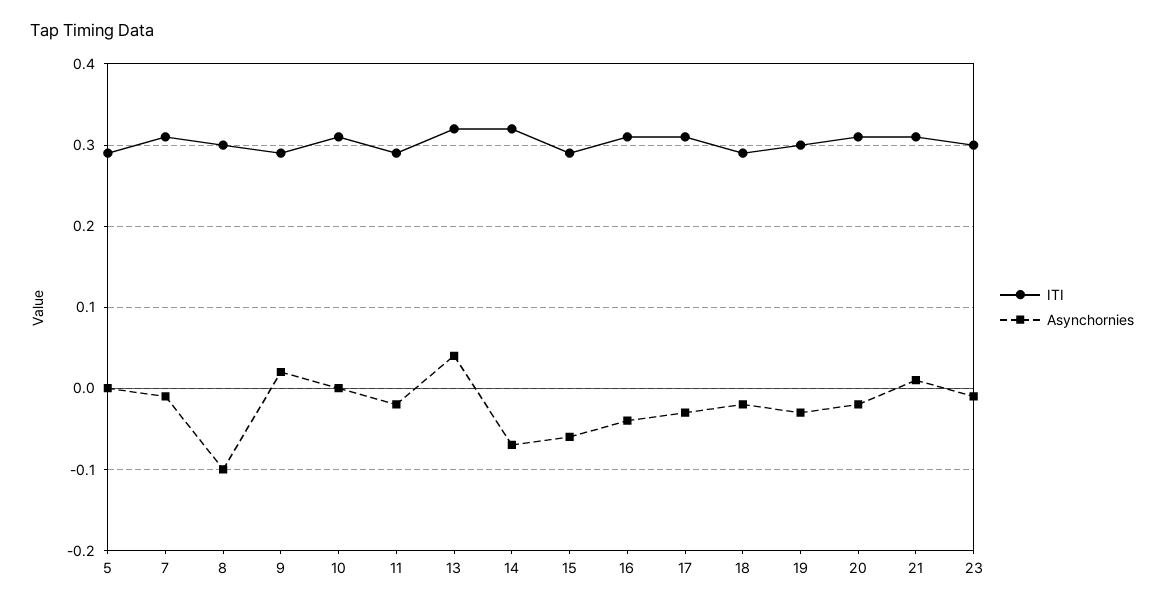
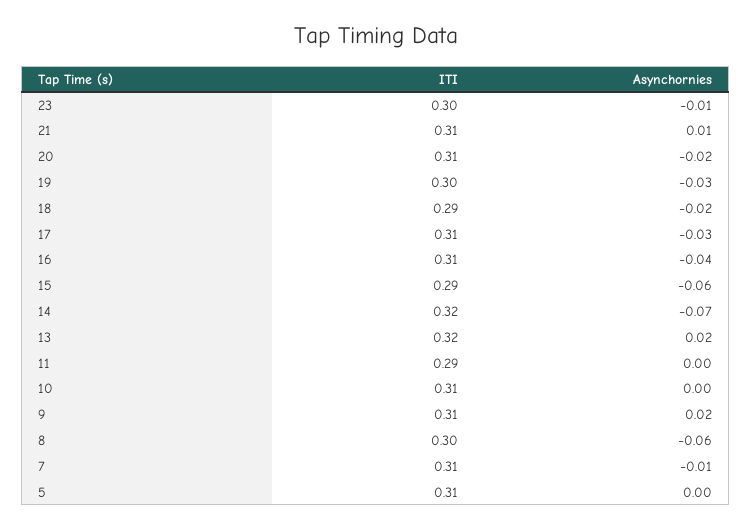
  {
    "ITI": {
-     "5": 0.29,
+     "5": 0.31,
      "7": 0.31,
      "8": 0.3,
-     "9": 0.29,
+     "9": 0.31,
      "10": 0.31,
      "11": 0.29,
      "13": 0.32,
      "14": 0.32,
      "15": 0.29,
      "16": 0.31,
      "17": 0.31,
      "18": 0.29,
      "19": 0.3,
      "20": 0.31,
      "21": 0.31,
      "23": 0.3
    },
    "Asynchornies": {
      "5": 0,
      "7": -0.01,
-     "8": -0.1,
+     "8": -0.06,
      "9": 0.02,
      "10": 0,
-     "11": -0.02,
+     "11": 0,
-     "13": 0.04,
+     "13": 0.02,
      "14": -0.07,
      "15": -0.06,
      "16": -0.04,
      "17": -0.03,
      "18": -0.02,
      "19": -0.03,
      "20": -0.02,
      "21": 0.01,
      "23": -0.01
    }
  }

